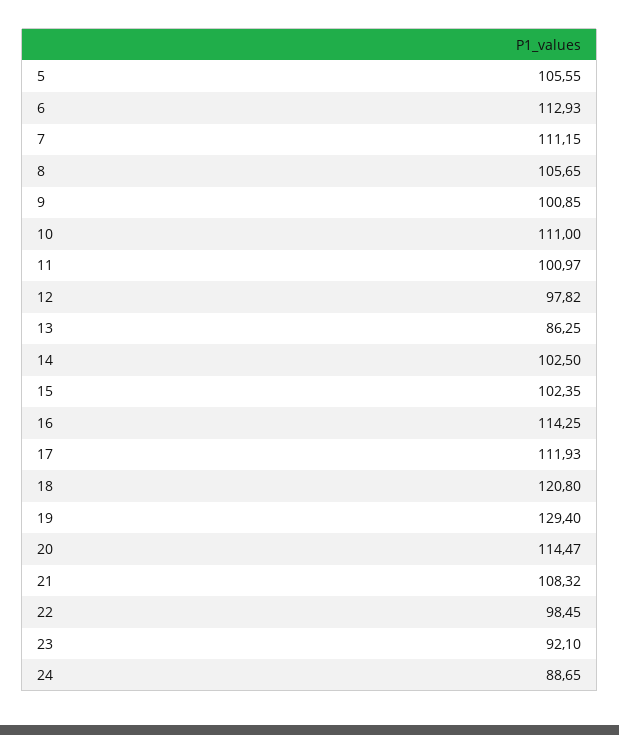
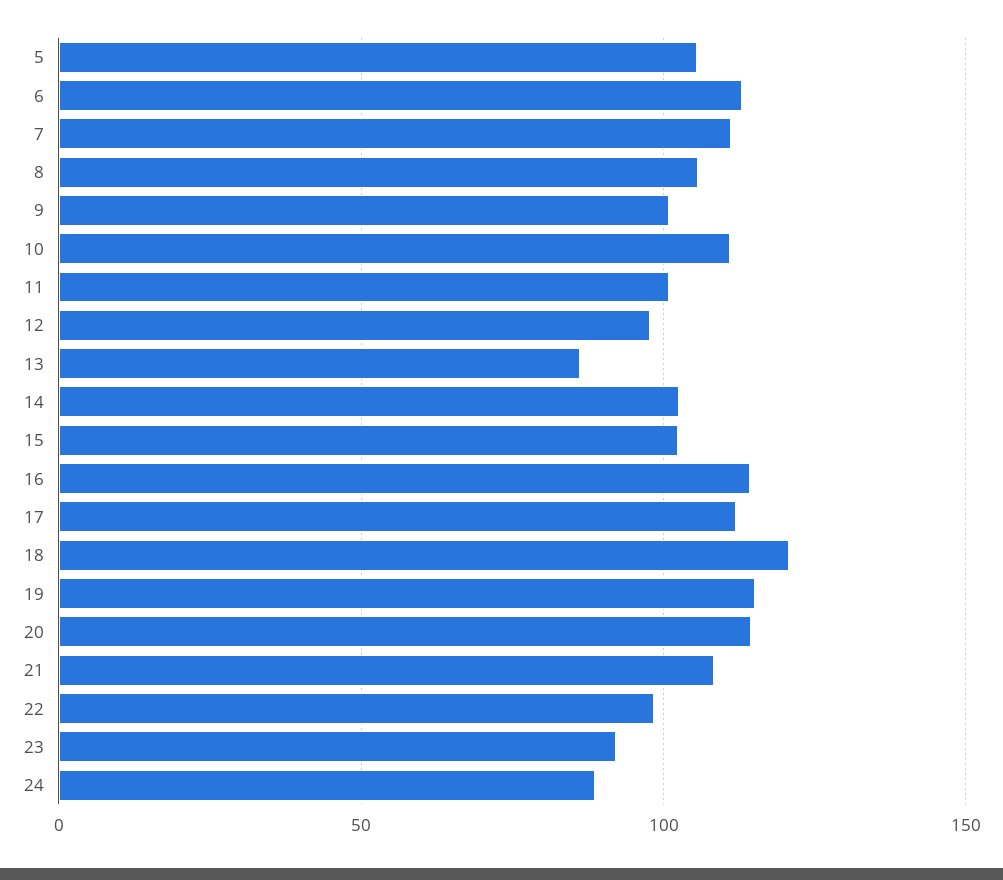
  {
    "5": 105.55,
    "6": 112.93,
    "7": 111.15,
    "8": 105.65,
    "9": 100.85,
    "10": 111,
    "11": 100.97,
    "12": 97.82,
    "13": 86.25,
    "14": 102.5,
    "15": 102.35,
    "16": 114.25,
    "17": 111.93,
    "18": 120.8,
-   "19": 129.4,
+   "19": 115,
    "20": 114.47,
    "21": 108.32,
    "22": 98.45,
    "23": 92.1,
    "24": 88.65
  }

